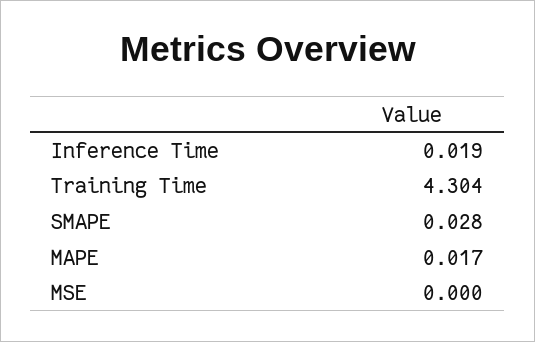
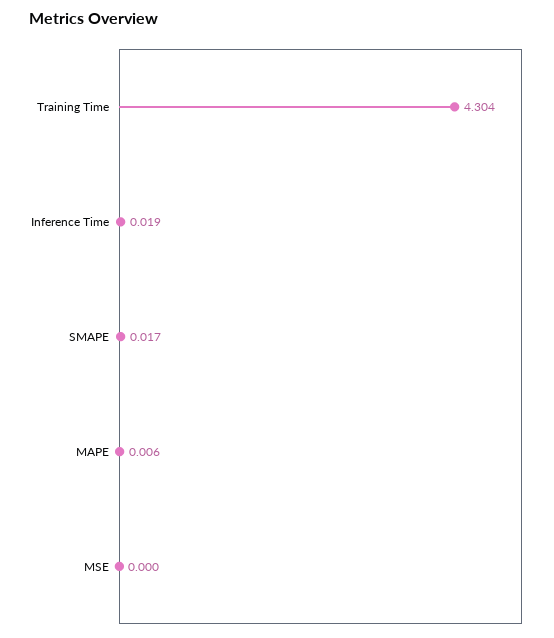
  {
    "Inference Time": 0.019,
    "Training Time": 4.304,
-   "SMAPE": 0.028,
+   "SMAPE": 0.017,
-   "MAPE": 0.017,
+   "MAPE": 0.006,
    "MSE": 0
  }

